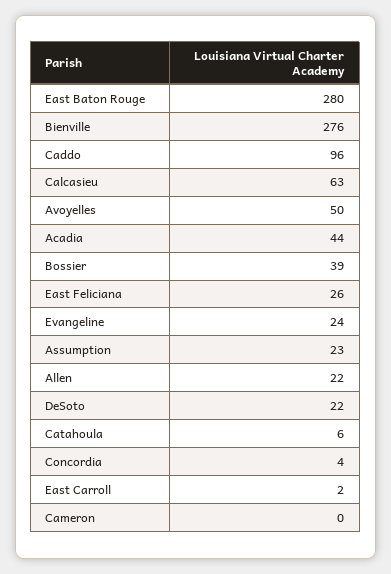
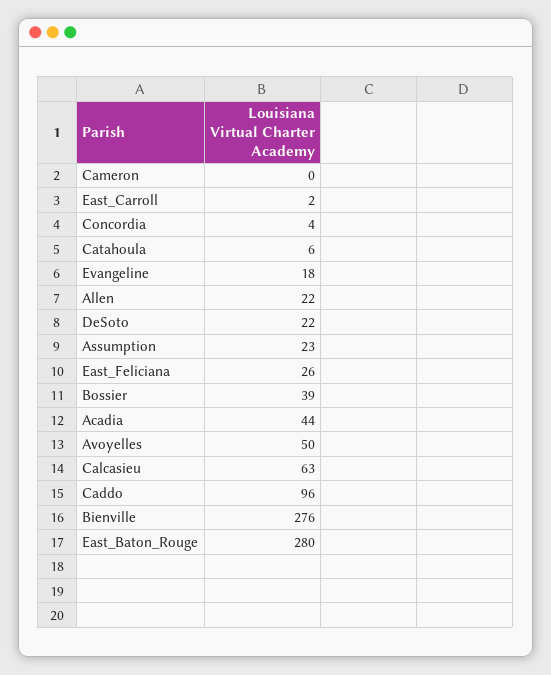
  {
    "East Baton Rouge": 280,
    "Bienville": 276,
    "Caddo": 96,
    "Calcasieu": 63,
    "Avoyelles": 50,
    "Acadia": 44,
    "Bossier": 39,
    "East Feliciana": 26,
-   "Evangeline": 24,
+   "Evangeline": 18,
    "Assumption": 23,
    "Allen": 22,
    "DeSoto": 22,
    "Catahoula": 6,
    "Concordia": 4,
    "East Carroll": 2,
    "Cameron": 0
  }

